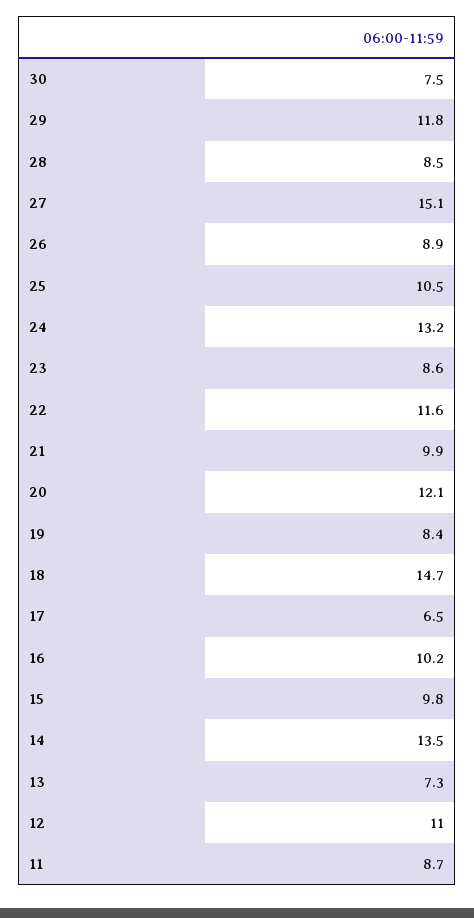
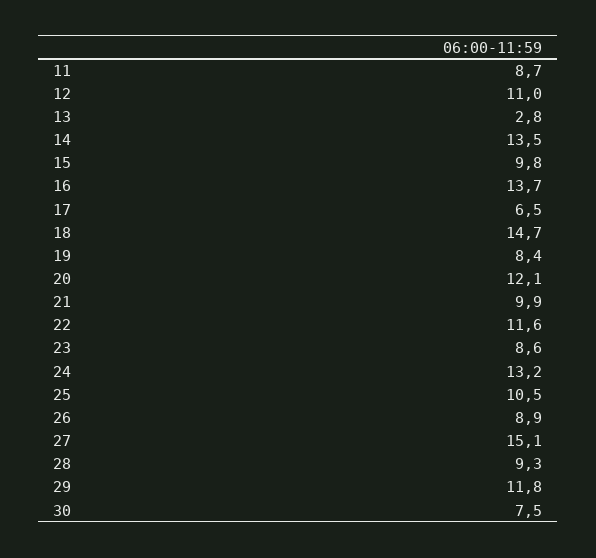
  {
    "30": 7.5,
    "29": 11.8,
-   "28": 8.5,
+   "28": 9.3,
    "27": 15.1,
    "26": 8.9,
    "25": 10.5,
    "24": 13.2,
    "23": 8.6,
    "22": 11.6,
    "21": 9.9,
    "20": 12.1,
    "19": 8.4,
    "18": 14.7,
    "17": 6.5,
-   "16": 10.2,
+   "16": 13.7,
    "15": 9.8,
    "14": 13.5,
-   "13": 7.3,
+   "13": 2.8,
    "12": 11,
    "11": 8.7
  }

